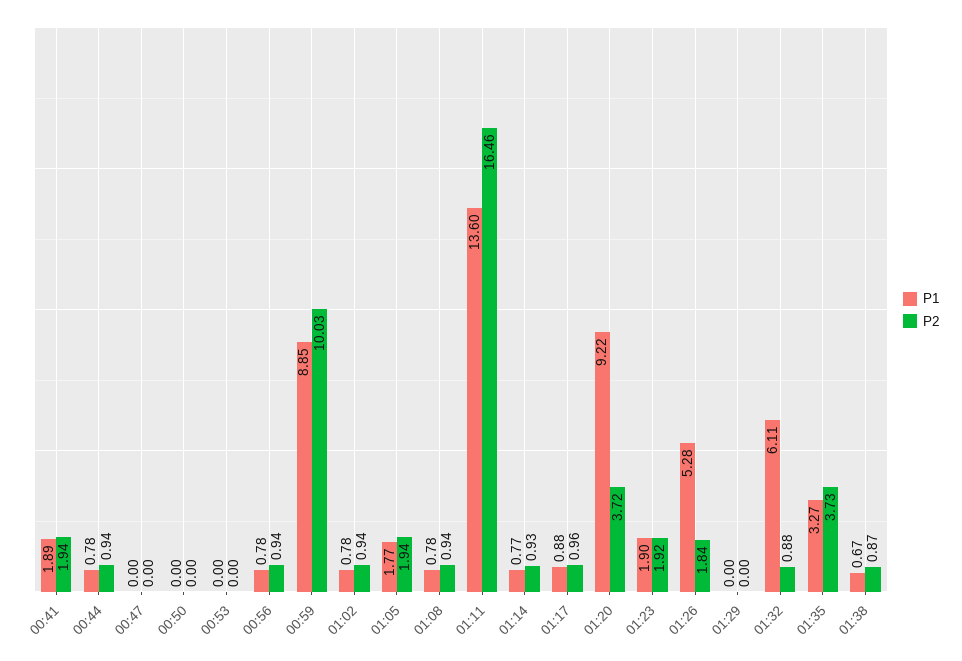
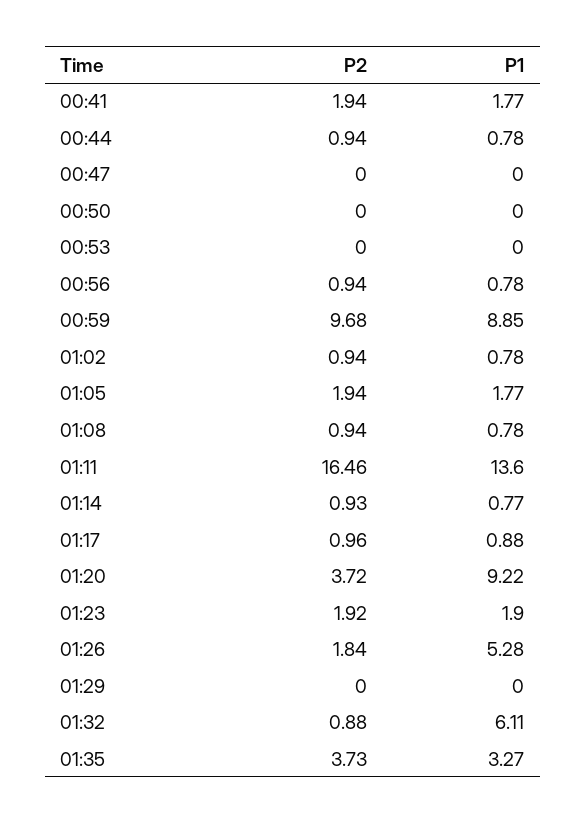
  {
    "P1": {
-     "00:41": 1.89,
+     "00:41": 1.77,
      "00:44": 0.78,
      "00:47": 0,
      "00:50": 0,
      "00:53": 0,
      "00:56": 0.78,
      "00:59": 8.85,
      "01:02": 0.78,
      "01:05": 1.77,
      "01:08": 0.78,
      "01:11": 13.6,
      "01:14": 0.77,
      "01:17": 0.88,
      "01:20": 9.22,
      "01:23": 1.9,
      "01:26": 5.28,
      "01:29": 0,
      "01:32": 6.11,
-     "01:35": 3.27,
+     "01:35": 3.27
-     "01:38": 0.67
    },
    "P2": {
      "00:41": 1.94,
      "00:44": 0.94,
      "00:47": 0,
      "00:50": 0,
      "00:53": 0,
      "00:56": 0.94,
-     "00:59": 10.03,
+     "00:59": 9.68,
      "01:02": 0.94,
      "01:05": 1.94,
      "01:08": 0.94,
      "01:11": 16.46,
      "01:14": 0.93,
      "01:17": 0.96,
      "01:20": 3.72,
      "01:23": 1.92,
      "01:26": 1.84,
      "01:29": 0,
      "01:32": 0.88,
-     "01:35": 3.73,
+     "01:35": 3.73
-     "01:38": 0.87
    }
  }

